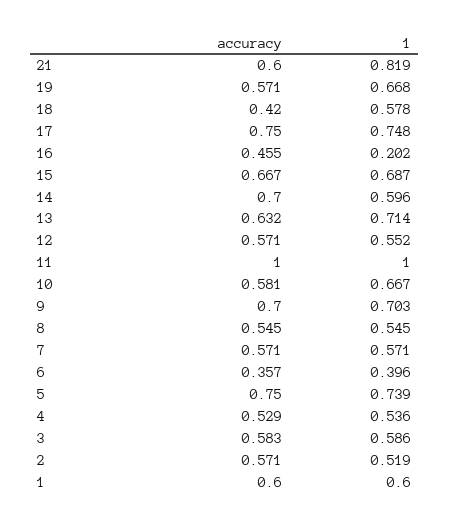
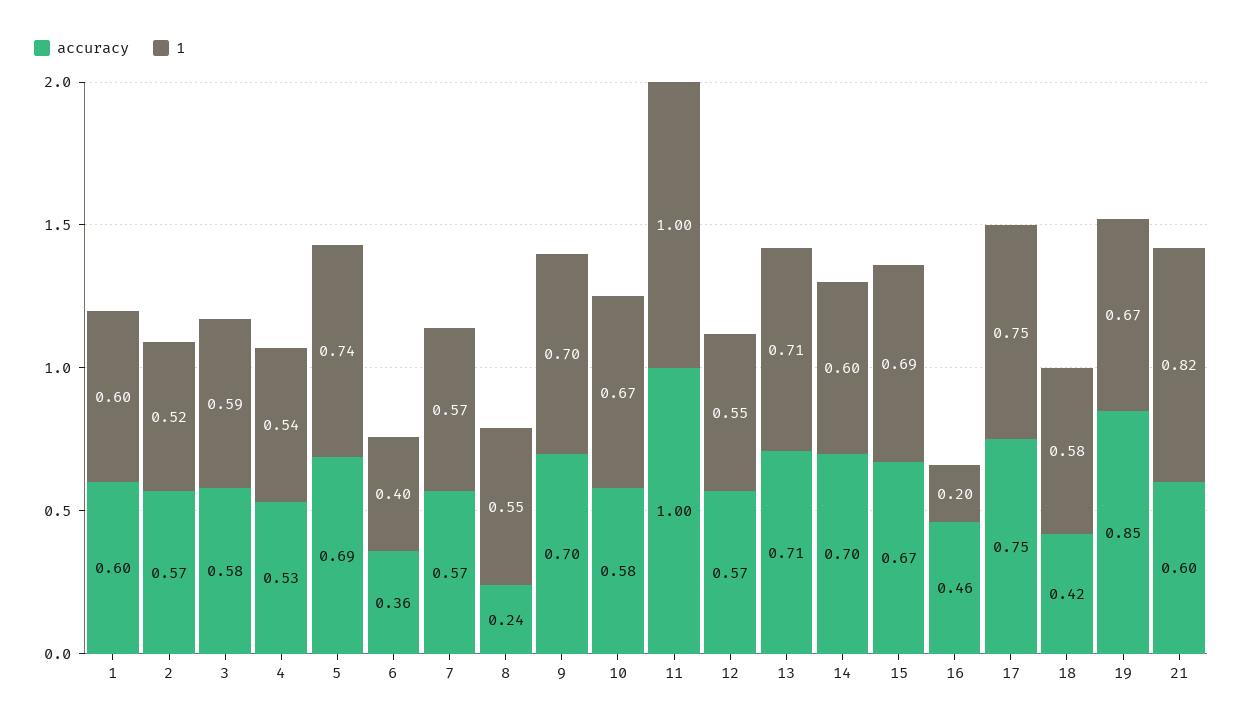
  {
    "accuracy": {
      "21": 0.6,
-     "19": 0.571,
+     "19": 0.85,
      "18": 0.42,
      "17": 0.75,
      "16": 0.455,
      "15": 0.667,
      "14": 0.7,
-     "13": 0.632,
+     "13": 0.71,
      "12": 0.571,
      "11": 1,
      "10": 0.581,
      "9": 0.7,
-     "8": 0.545,
+     "8": 0.24,
      "7": 0.571,
      "6": 0.357,
-     "5": 0.75,
+     "5": 0.69,
      "4": 0.529,
      "3": 0.583,
      "2": 0.571,
      "1": 0.6
    },
    "1": {
      "21": 0.819,
      "19": 0.668,
      "18": 0.578,
      "17": 0.748,
      "16": 0.202,
      "15": 0.687,
      "14": 0.596,
      "13": 0.714,
      "12": 0.552,
      "11": 1,
      "10": 0.667,
      "9": 0.703,
      "8": 0.545,
      "7": 0.571,
      "6": 0.396,
      "5": 0.739,
      "4": 0.536,
      "3": 0.586,
      "2": 0.519,
      "1": 0.6
    }
  }

